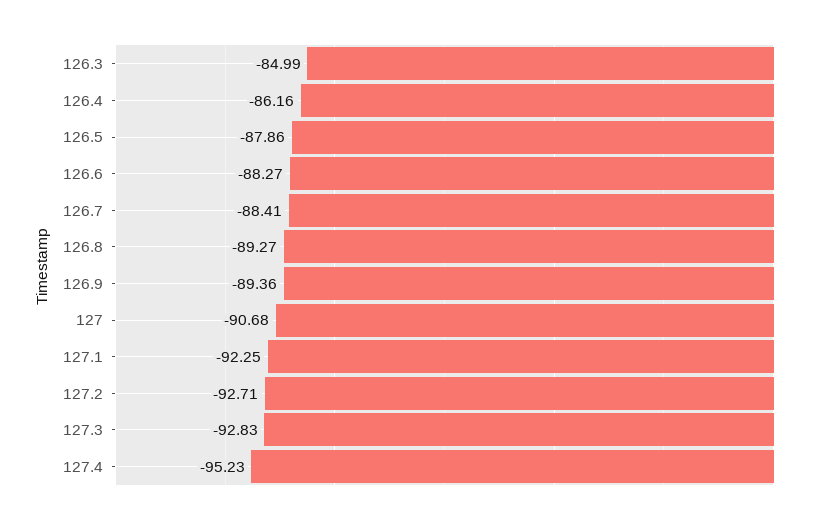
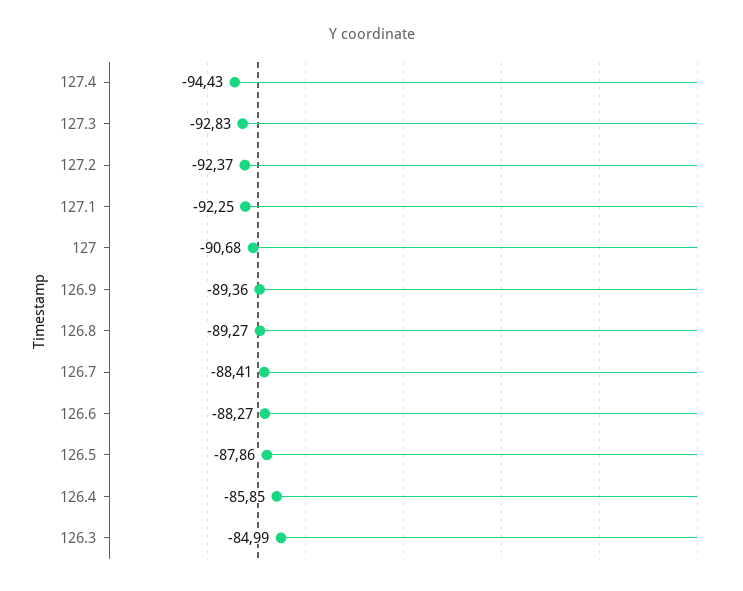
  {
    "126.3": -84.99,
-   "126.4": -86.16,
+   "126.4": -85.85,
    "126.5": -87.86,
    "126.6": -88.27,
    "126.7": -88.41,
    "126.8": -89.27,
    "126.9": -89.36,
    "127": -90.68,
    "127.1": -92.25,
-   "127.2": -92.71,
+   "127.2": -92.37,
    "127.3": -92.83,
-   "127.4": -95.23
+   "127.4": -94.43
  }

